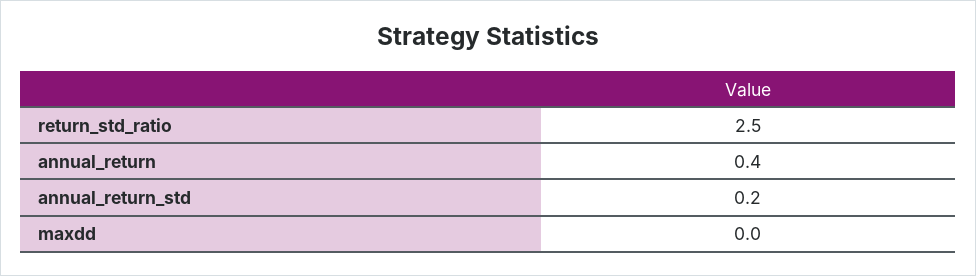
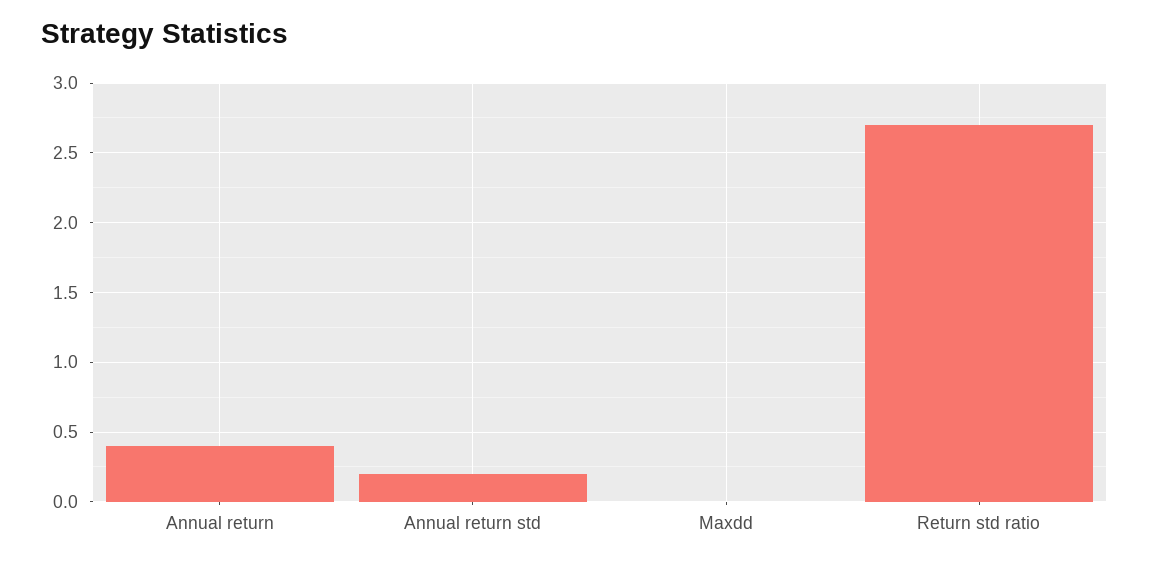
  {
-   "return_std_ratio": 2.5,
+   "return_std_ratio": 2.7,
    "annual_return": 0.4,
    "annual_return_std": 0.2,
    "maxdd": 0
  }

